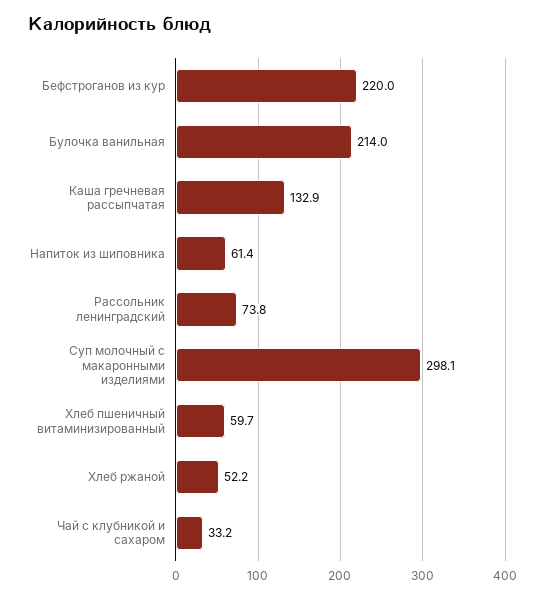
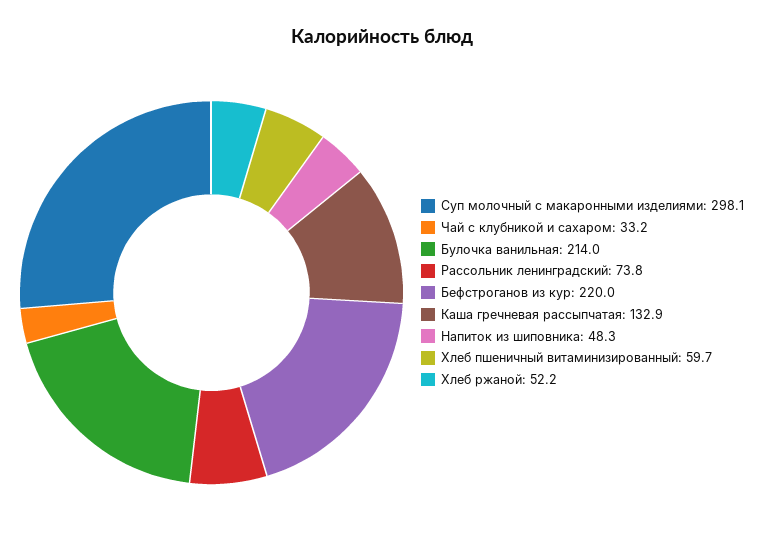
  {
    "Бефстроганов из кур": 220,
    "Булочка ванильная": 214,
    "Каша гречневая рассыпчатая": 132.9,
-   "Напиток из шиповника": 61.4,
+   "Напиток из шиповника": 48.3,
    "Рассольник ленинградский": 73.8,
    "Суп молочный с макаронными изделиями": 298.1,
    "Хлеб пшеничный витаминизированный": 59.7,
    "Хлеб ржаной": 52.2,
    "Чай с клубникой и сахаром": 33.2
  }

